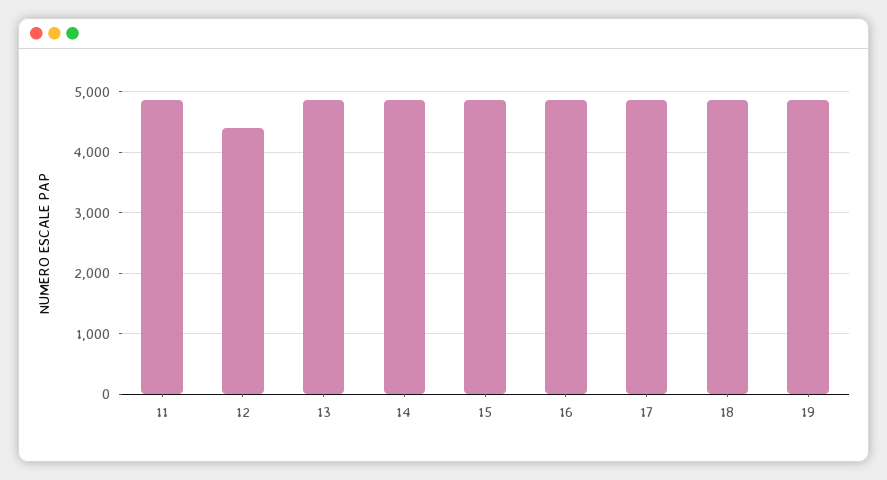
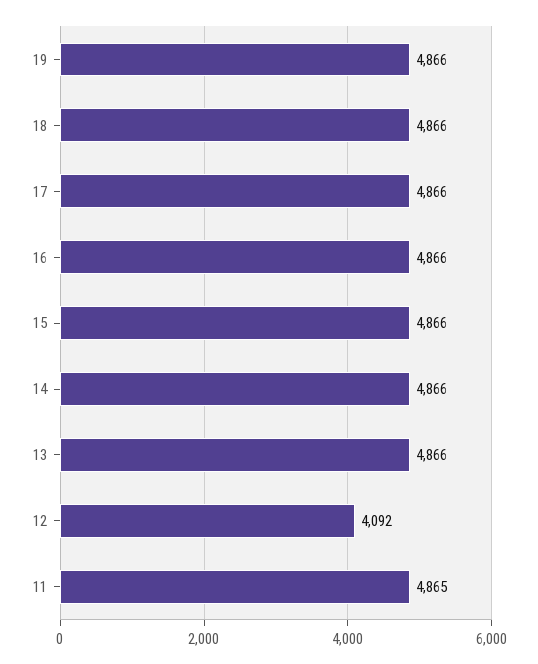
  {
    "11": 4865,
-   "12": 4400,
+   "12": 4092,
    "13": 4866,
    "14": 4866,
    "15": 4866,
    "16": 4866,
    "17": 4866,
    "18": 4866,
    "19": 4866
  }

